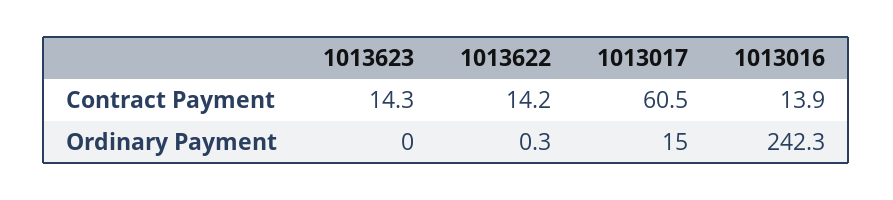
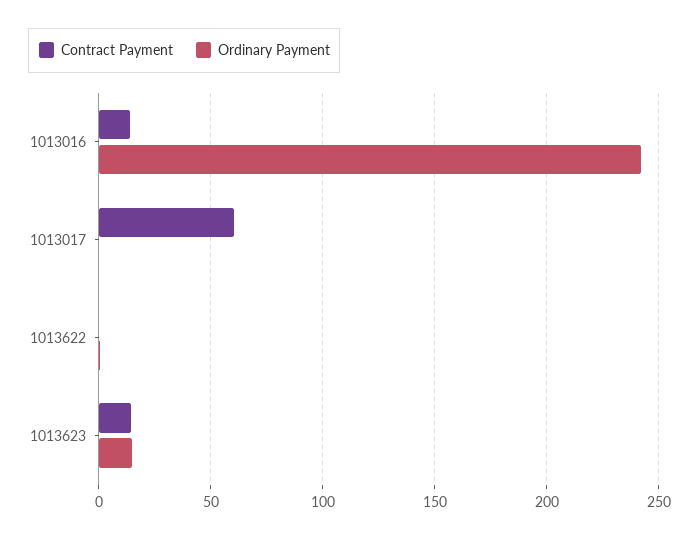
  {
    "Contract Payment": {
      "1013623": 14.3,
-     "1013622": 14.2,
+     "1013622": 0,
      "1013017": 60.5,
      "1013016": 13.9
    },
    "Ordinary Payment": {
-     "1013623": 0,
+     "1013623": 15,
      "1013622": 0.3,
-     "1013017": 15,
+     "1013017": 0,
      "1013016": 242.3
    }
  }

